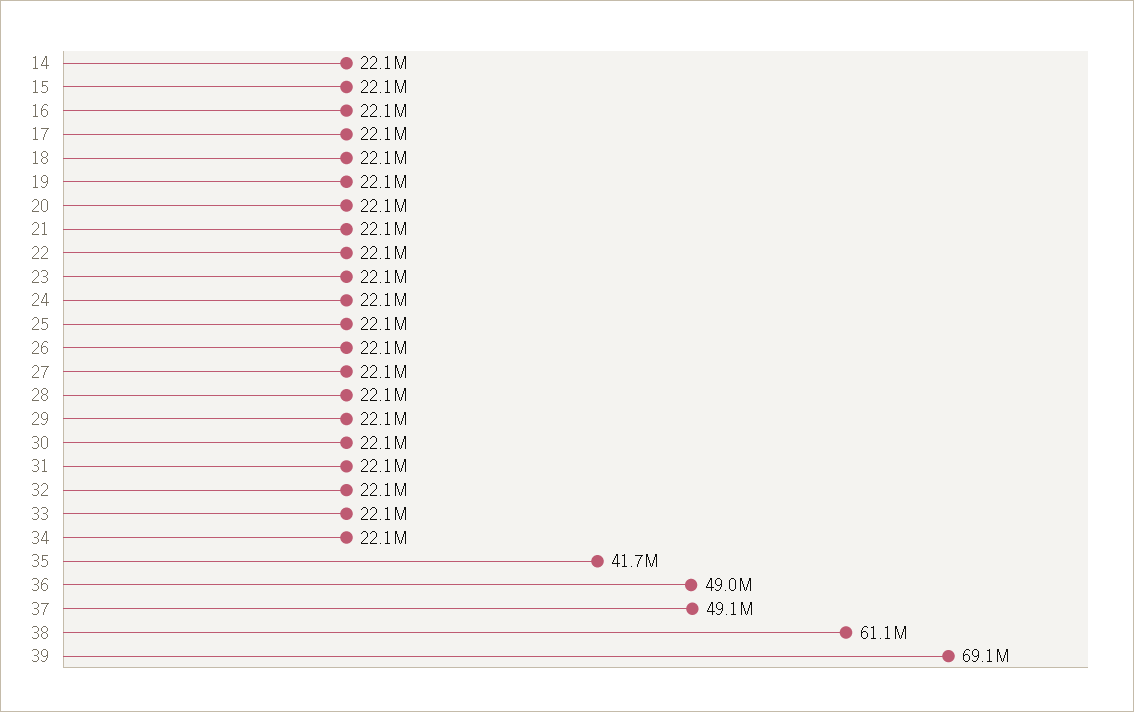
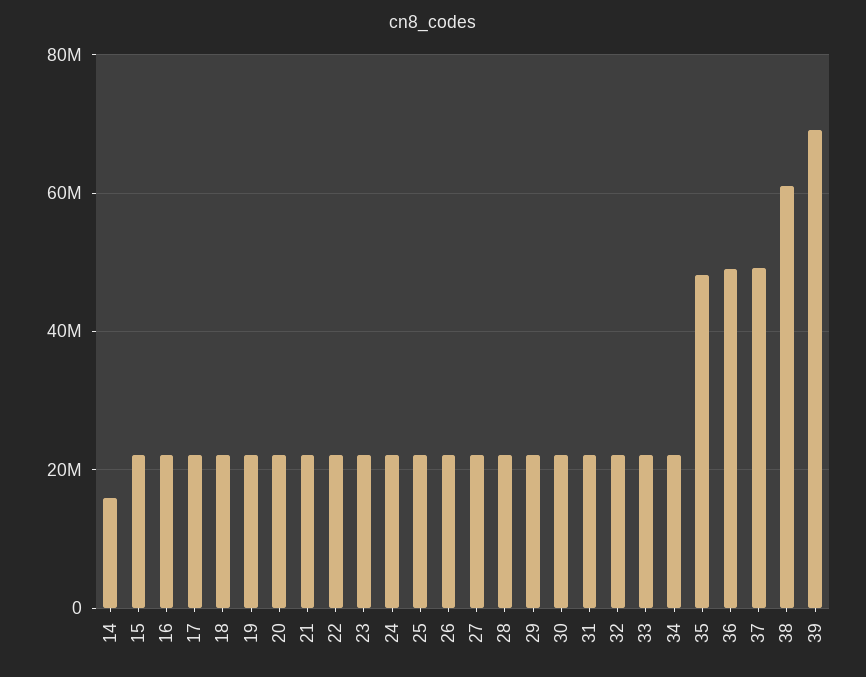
  {
-   "14": 22100000,
+   "14": 16000000,
    "15": 22100000,
    "16": 22100000,
    "17": 22100000,
    "18": 22100000,
    "19": 22100000,
    "20": 22100000,
    "21": 22100000,
    "22": 22100000,
    "23": 22100000,
    "24": 22100000,
    "25": 22100000,
    "26": 22100000,
    "27": 22100000,
    "28": 22100000,
    "29": 22100000,
    "30": 22100000,
    "31": 22100000,
    "32": 22100000,
    "33": 22100000,
    "34": 22100000,
-   "35": 41700000,
+   "35": 48000000,
    "36": 49000000,
    "37": 49100000,
    "38": 61100000,
    "39": 69100000
  }

